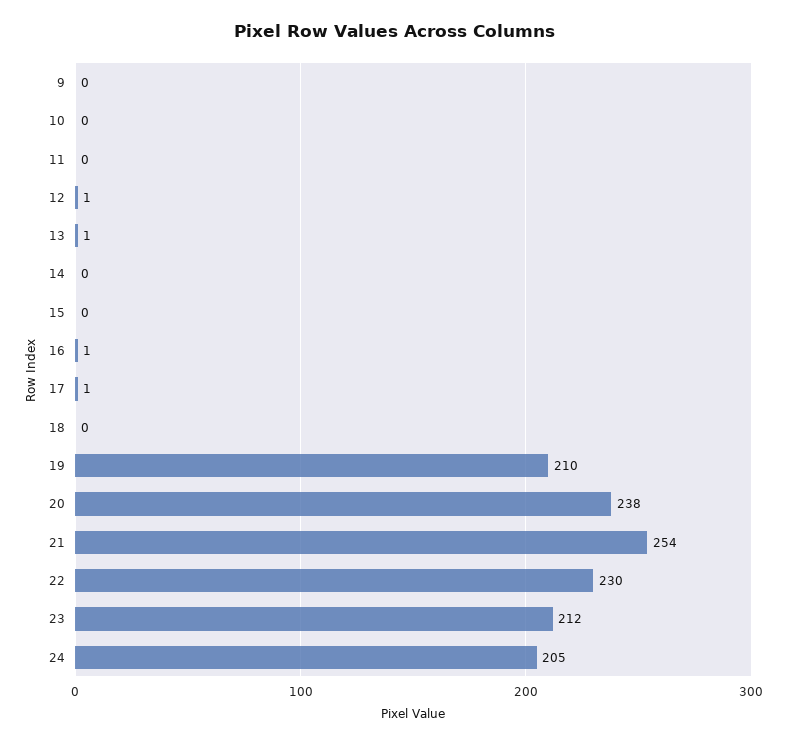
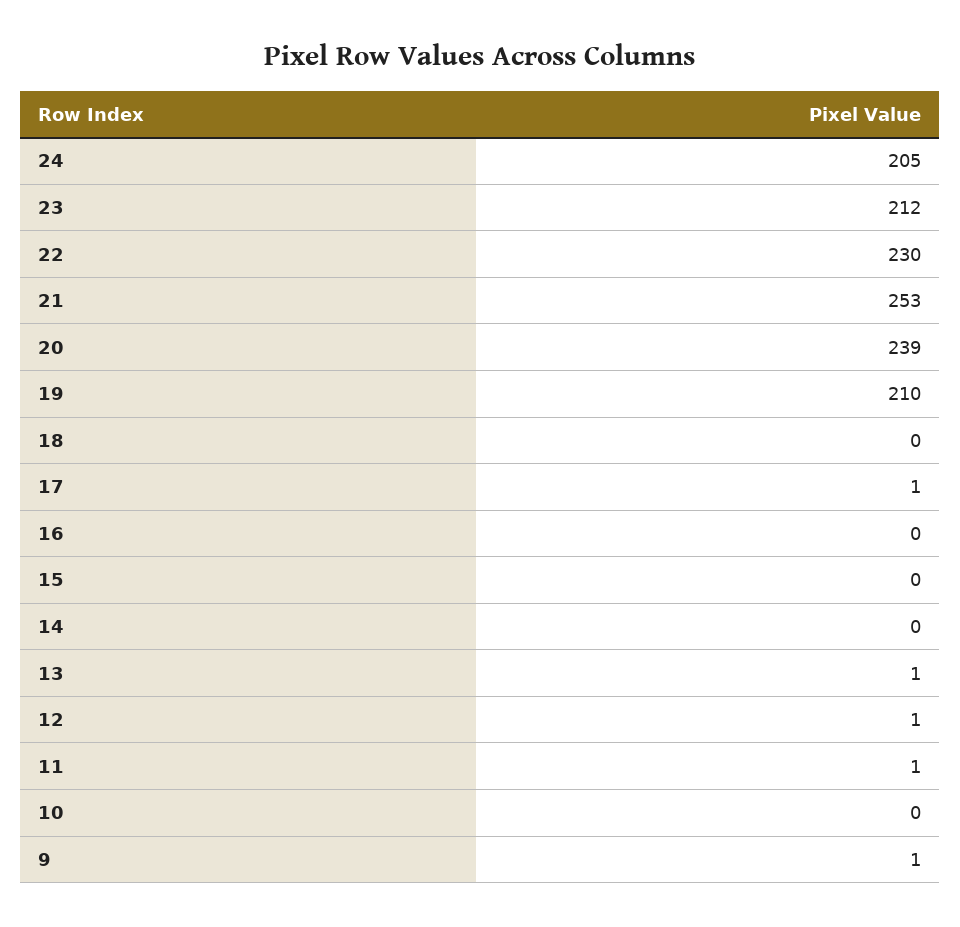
  {
-   "9": 0,
+   "9": 1,
    "10": 0,
-   "11": 0,
+   "11": 1,
    "12": 1,
    "13": 1,
    "14": 0,
    "15": 0,
-   "16": 1,
+   "16": 0,
    "17": 1,
    "18": 0,
    "19": 210,
-   "20": 238,
+   "20": 239,
-   "21": 254,
+   "21": 253,
    "22": 230,
    "23": 212,
    "24": 205
  }

